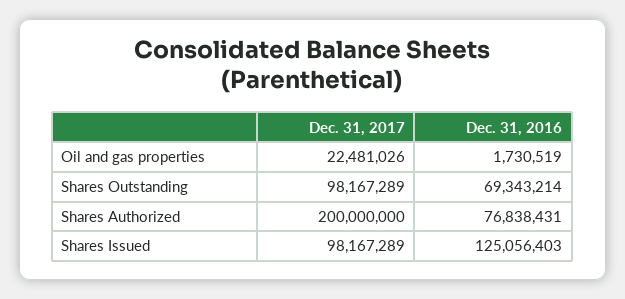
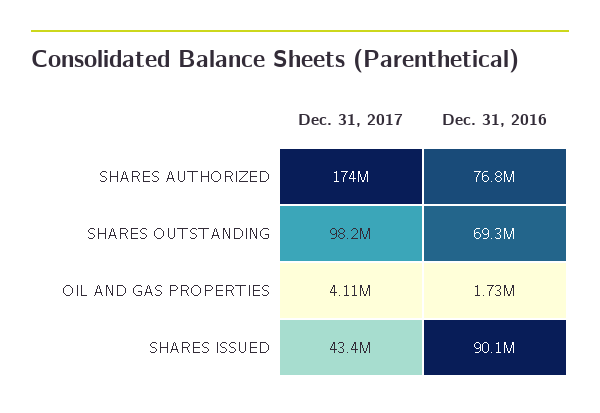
  {
    "Dec. 31, 2017": {
-     "Oil and gas properties": 22481026,
+     "Oil and gas properties": 4110000,
      "Shares Outstanding": 98167289,
-     "Shares Authorized": 200000000,
+     "Shares Authorized": 174000000,
-     "Shares Issued": 98167289
+     "Shares Issued": 43400000
    },
    "Dec. 31, 2016": {
      "Oil and gas properties": 1730519,
      "Shares Outstanding": 69343214,
      "Shares Authorized": 76838431,
-     "Shares Issued": 125056403
+     "Shares Issued": 90100000
    }
  }

